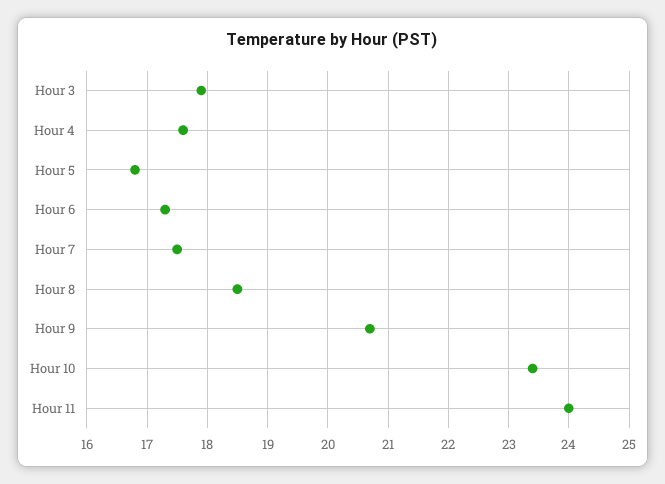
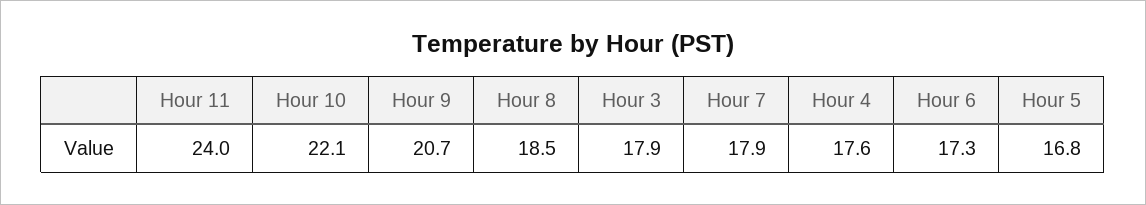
  {
    "Hour 3": 17.9,
    "Hour 4": 17.6,
    "Hour 5": 16.8,
    "Hour 6": 17.3,
-   "Hour 7": 17.5,
+   "Hour 7": 17.9,
    "Hour 8": 18.5,
    "Hour 9": 20.7,
-   "Hour 10": 23.4,
+   "Hour 10": 22.1,
    "Hour 11": 24
  }

